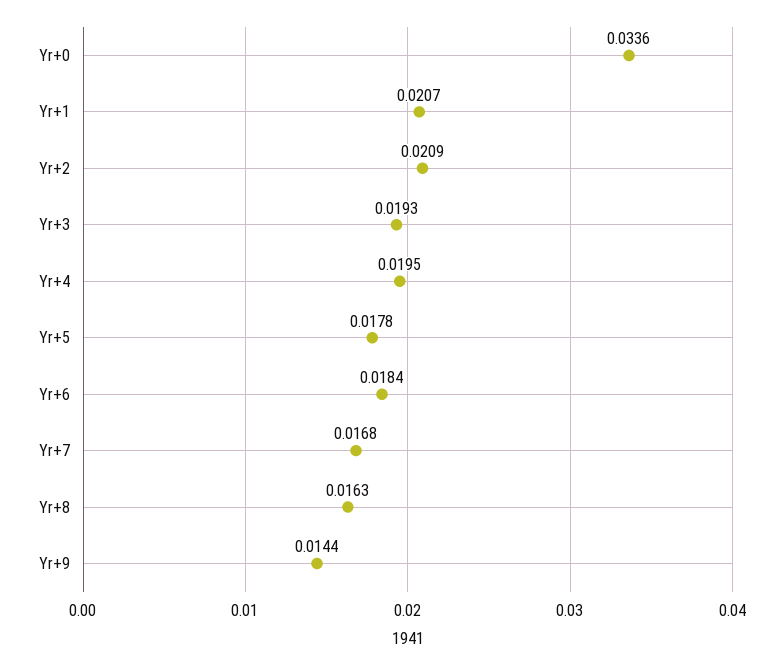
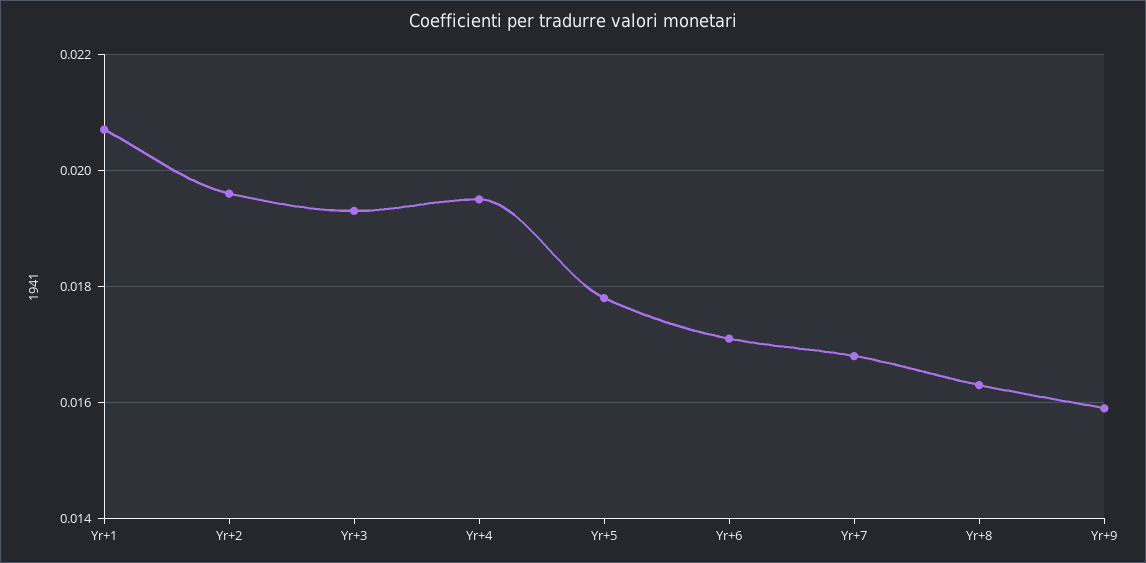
  {
-   "Yr+0": 0.0336,
    "Yr+1": 0.0207,
-   "Yr+2": 0.0209,
+   "Yr+2": 0.0195,
    "Yr+3": 0.0193,
    "Yr+4": 0.0195,
    "Yr+5": 0.0178,
-   "Yr+6": 0.0184,
+   "Yr+6": 0.017,
    "Yr+7": 0.0168,
    "Yr+8": 0.0163,
-   "Yr+9": 0.0144
+   "Yr+9": 0.016
  }

